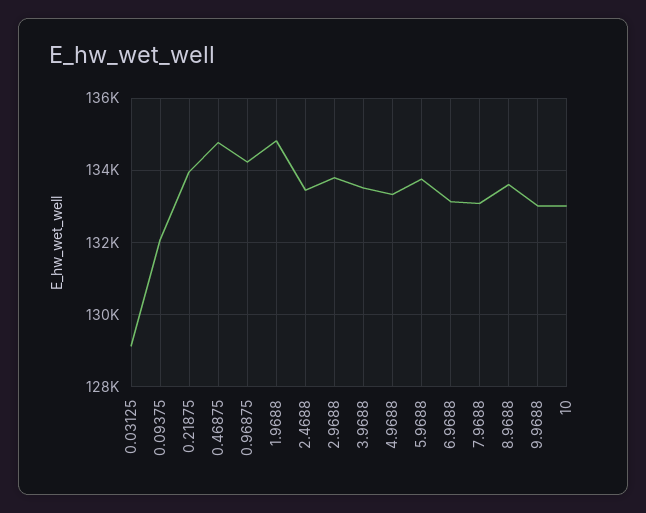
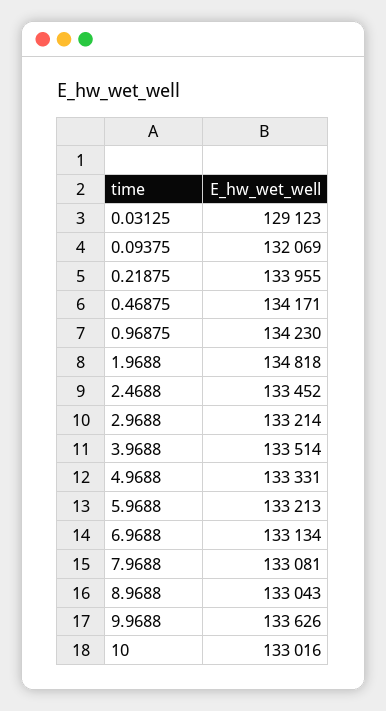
  {
    "0.03125": 129123,
    "0.09375": 132069,
    "0.21875": 133955,
-   "0.46875": 134800,
+   "0.46875": 134171,
    "0.96875": 134230,
    "1.9688": 134818,
    "2.4688": 133452,
-   "2.9688": 133800,
+   "2.9688": 133214,
    "3.9688": 133514,
    "4.9688": 133331,
-   "5.9688": 133800,
+   "5.9688": 133213,
    "6.9688": 133134,
    "7.9688": 133081,
-   "8.9688": 133600,
+   "8.9688": 133043,
-   "9.9688": 133000,
+   "9.9688": 133626,
    "10": 133016
  }

